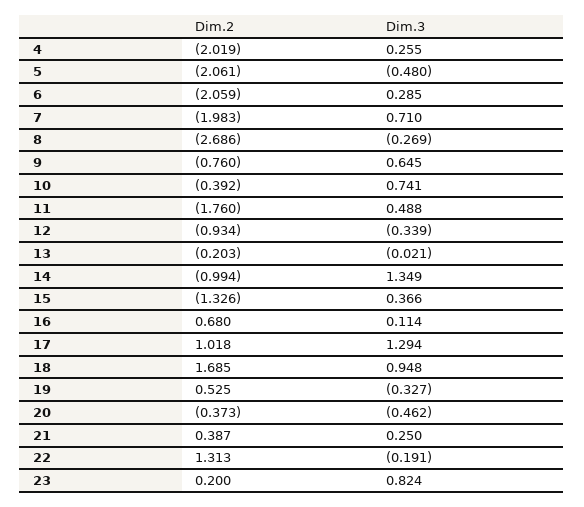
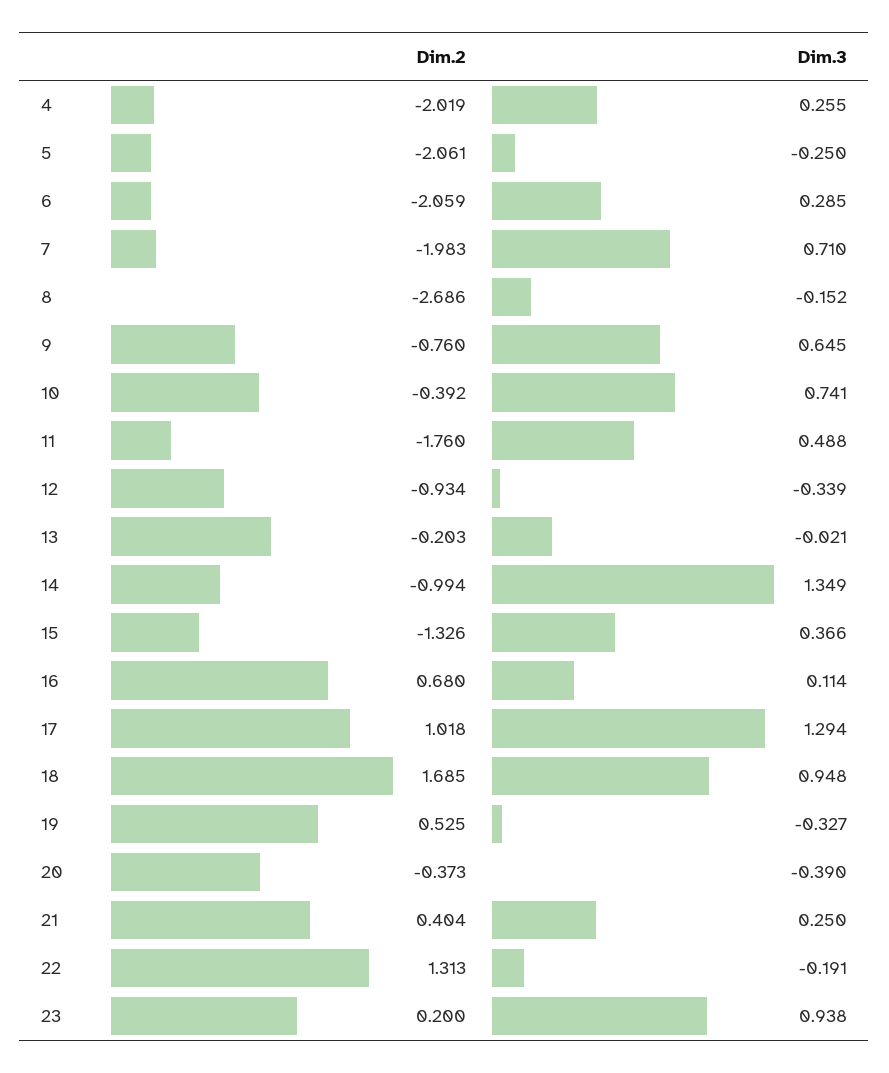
  {
    "Dim.2": {
      "4": -2.019,
      "5": -2.061,
      "6": -2.059,
      "7": -1.983,
      "8": -2.686,
      "9": -0.76,
      "10": -0.392,
      "11": -1.76,
      "12": -0.934,
      "13": -0.203,
      "14": -0.994,
      "15": -1.326,
      "16": 0.68,
      "17": 1.018,
      "18": 1.685,
      "19": 0.525,
      "20": -0.373,
-     "21": 0.387,
+     "21": 0.404,
      "22": 1.313,
      "23": 0.2
    },
    "Dim.3": {
      "4": 0.255,
-     "5": -0.48,
+     "5": -0.25,
      "6": 0.285,
      "7": 0.71,
-     "8": -0.269,
+     "8": -0.152,
      "9": 0.645,
      "10": 0.741,
      "11": 0.488,
      "12": -0.339,
      "13": -0.021,
      "14": 1.349,
      "15": 0.366,
      "16": 0.114,
      "17": 1.294,
      "18": 0.948,
      "19": -0.327,
-     "20": -0.462,
+     "20": -0.39,
      "21": 0.25,
      "22": -0.191,
-     "23": 0.824
+     "23": 0.938
    }
  }

